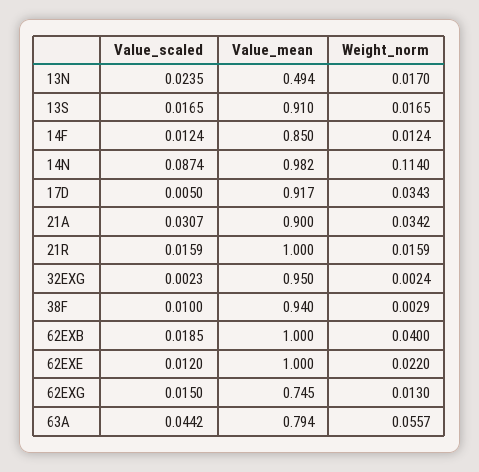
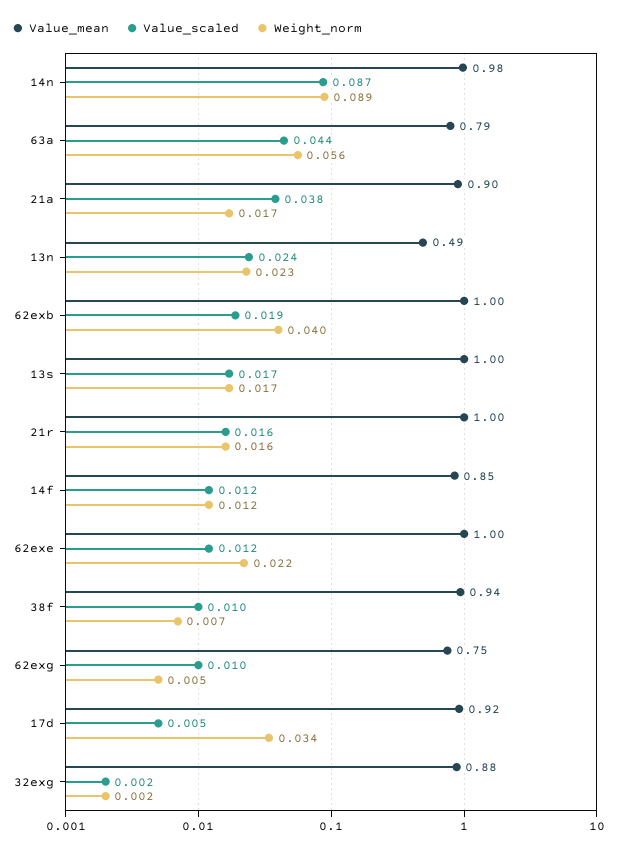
  {
    "Value_scaled": {
      "13N": 0.0235,
      "13S": 0.0165,
      "14F": 0.0124,
      "14N": 0.0874,
      "17D": 0.005,
-     "21A": 0.0307,
+     "21A": 0.038,
      "21R": 0.0159,
      "32EXG": 0.0023,
      "38F": 0.01,
      "62EXB": 0.0185,
      "62EXE": 0.012,
-     "62EXG": 0.015,
+     "62EXG": 0.01,
      "63A": 0.0442
    },
    "Value_mean": {
      "13N": 0.494,
-     "13S": 0.91,
+     "13S": 1,
      "14F": 0.85,
      "14N": 0.982,
      "17D": 0.917,
      "21A": 0.9,
      "21R": 1,
-     "32EXG": 0.95,
+     "32EXG": 0.88,
      "38F": 0.94,
      "62EXB": 1,
      "62EXE": 1,
      "62EXG": 0.745,
      "63A": 0.794
    },
    "Weight_norm": {
-     "13N": 0.017,
+     "13N": 0.023,
      "13S": 0.0165,
      "14F": 0.0124,
-     "14N": 0.114,
+     "14N": 0.089,
      "17D": 0.0343,
-     "21A": 0.0342,
+     "21A": 0.017,
      "21R": 0.0159,
      "32EXG": 0.0024,
-     "38F": 0.0029,
+     "38F": 0.007,
      "62EXB": 0.04,
      "62EXE": 0.022,
-     "62EXG": 0.013,
+     "62EXG": 0.005,
      "63A": 0.0557
    }
  }

